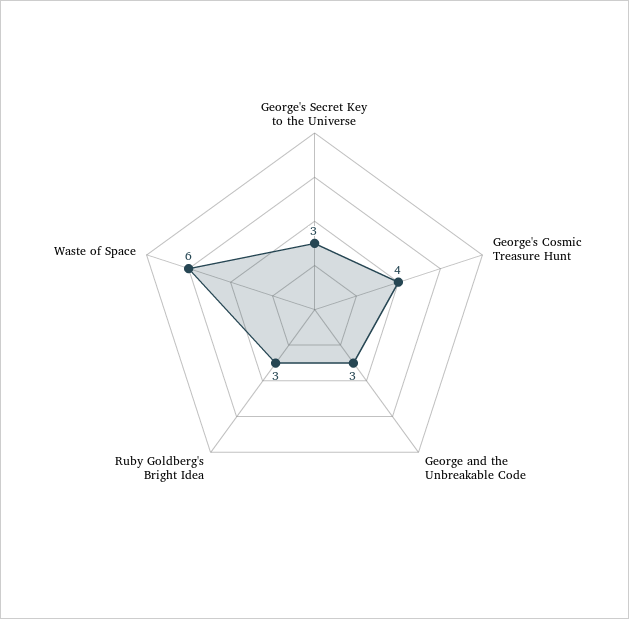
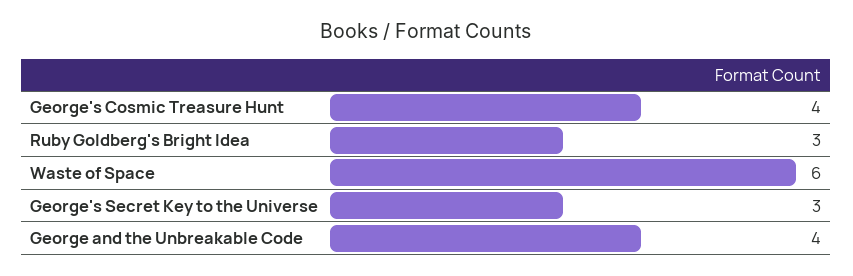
  {
    "George's Secret Key to the Universe": 3,
    "George's Cosmic Treasure Hunt": 4,
-   "George and the Unbreakable Code": 3,
+   "George and the Unbreakable Code": 4,
    "Ruby Goldberg's Bright Idea": 3,
    "Waste of Space": 6
  }

